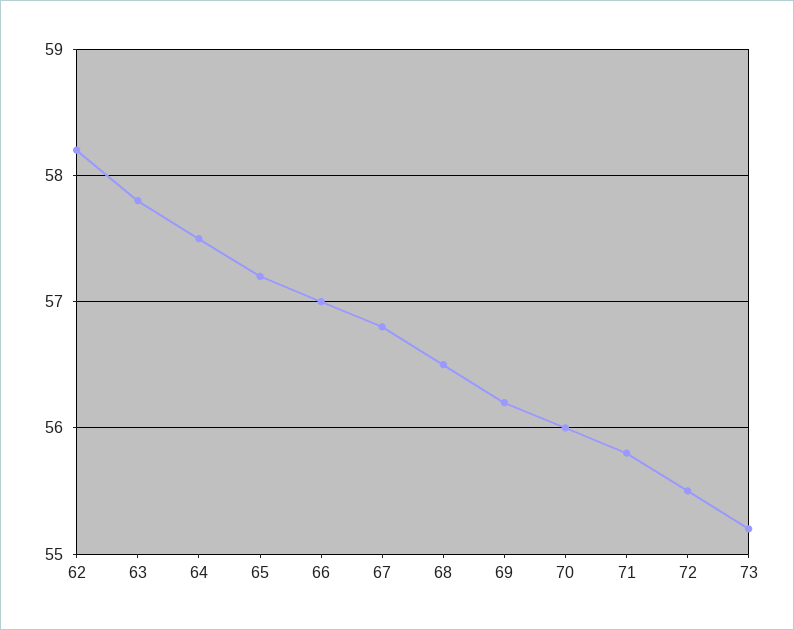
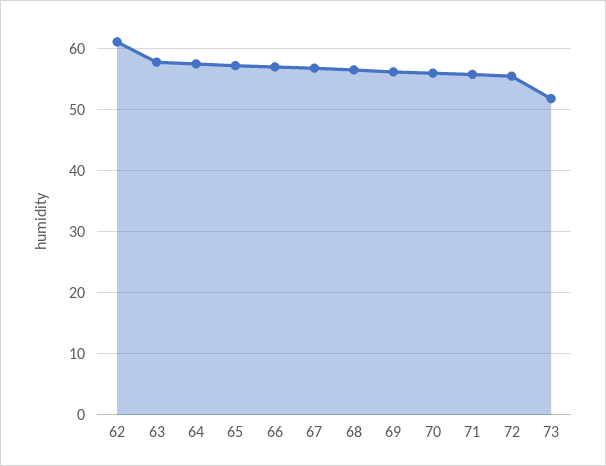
  {
-   "62": 58.2,
+   "62": 61,
    "63": 57.8,
    "64": 57.5,
    "65": 57.2,
    "66": 57,
    "67": 56.8,
    "68": 56.5,
    "69": 56.2,
    "70": 56,
    "71": 55.8,
    "72": 55.5,
-   "73": 55.2
+   "73": 52
  }

